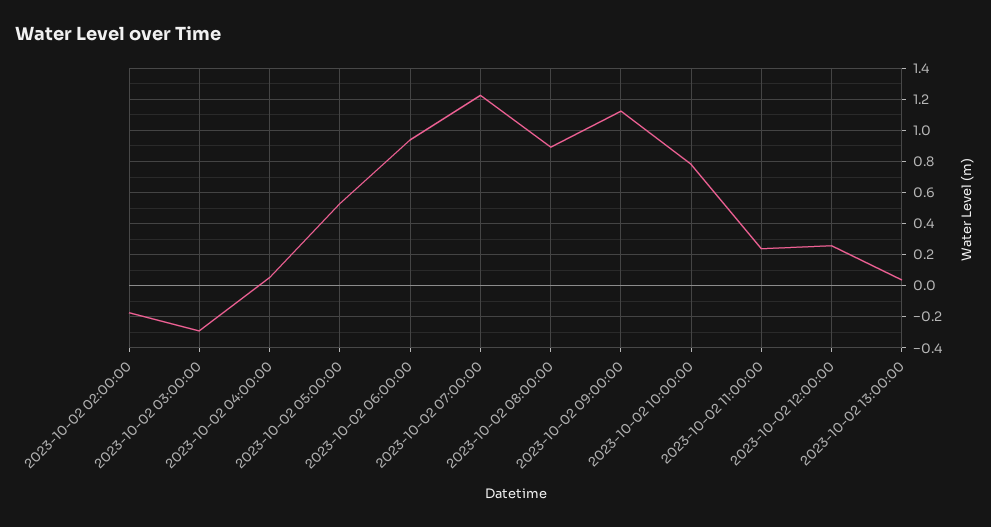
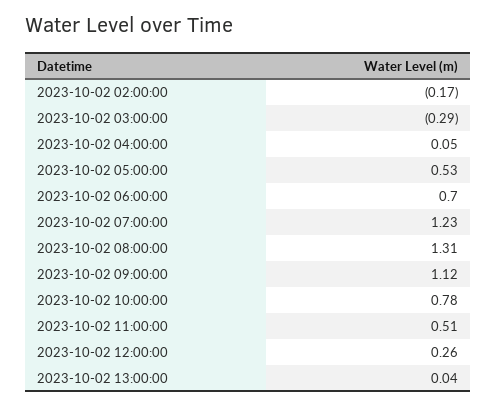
  {
    "2023-10-02 02:00:00": -0.17,
    "2023-10-02 03:00:00": -0.29,
    "2023-10-02 04:00:00": 0.05,
    "2023-10-02 05:00:00": 0.53,
-   "2023-10-02 06:00:00": 0.95,
+   "2023-10-02 06:00:00": 0.7,
    "2023-10-02 07:00:00": 1.23,
-   "2023-10-02 08:00:00": 0.9,
+   "2023-10-02 08:00:00": 1.31,
    "2023-10-02 09:00:00": 1.12,
    "2023-10-02 10:00:00": 0.78,
-   "2023-10-02 11:00:00": 0.25,
+   "2023-10-02 11:00:00": 0.51,
    "2023-10-02 12:00:00": 0.26,
    "2023-10-02 13:00:00": 0.04
  }

